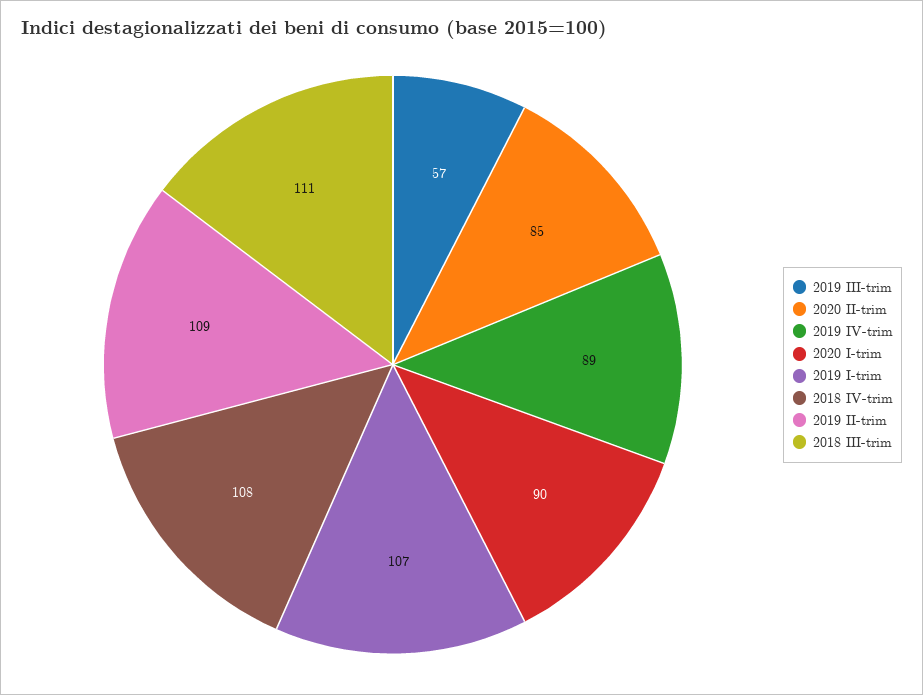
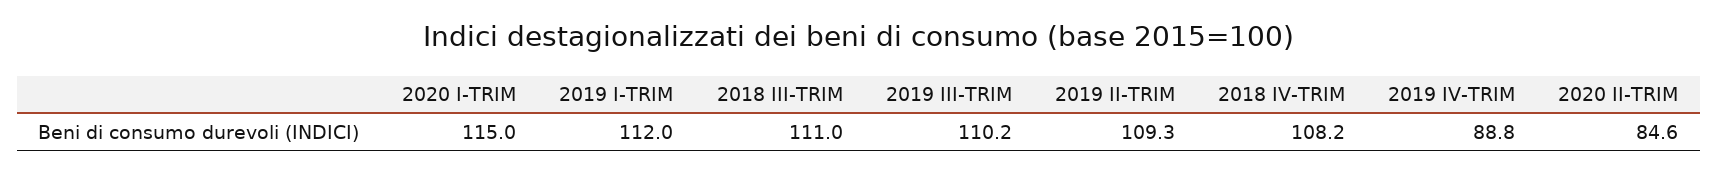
  {
-   "2019 III-trim": 57,
+   "2019 III-trim": 110.2,
    "2020 II-trim": 84.6,
    "2019 IV-trim": 88.8,
-   "2020 I-trim": 90,
+   "2020 I-trim": 115,
-   "2019 I-trim": 107,
+   "2019 I-trim": 112,
    "2018 IV-trim": 108.2,
    "2019 II-trim": 109.3,
    "2018 III-trim": 111
  }

